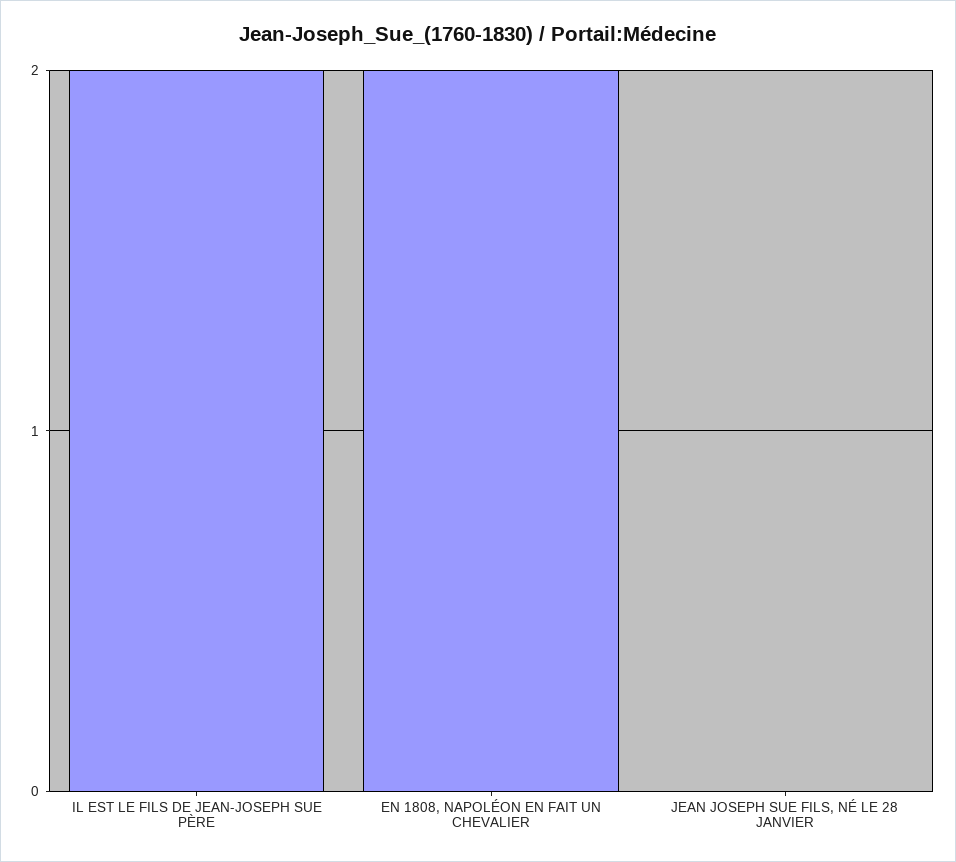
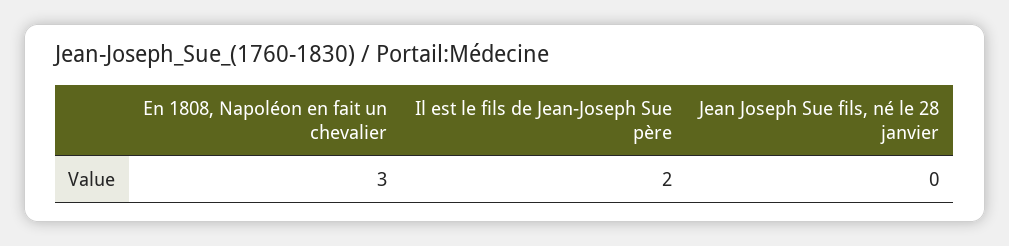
  {
    "IL EST LE FILS DE JEAN-JOSEPH SUE PÈRE": 2,
-   "EN 1808, NAPOLÉON EN FAIT UN CHEVALIER": 2,
+   "EN 1808, NAPOLÉON EN FAIT UN CHEVALIER": 3,
    "JEAN JOSEPH SUE FILS, NÉ LE 28 JANVIER": 0
  }

